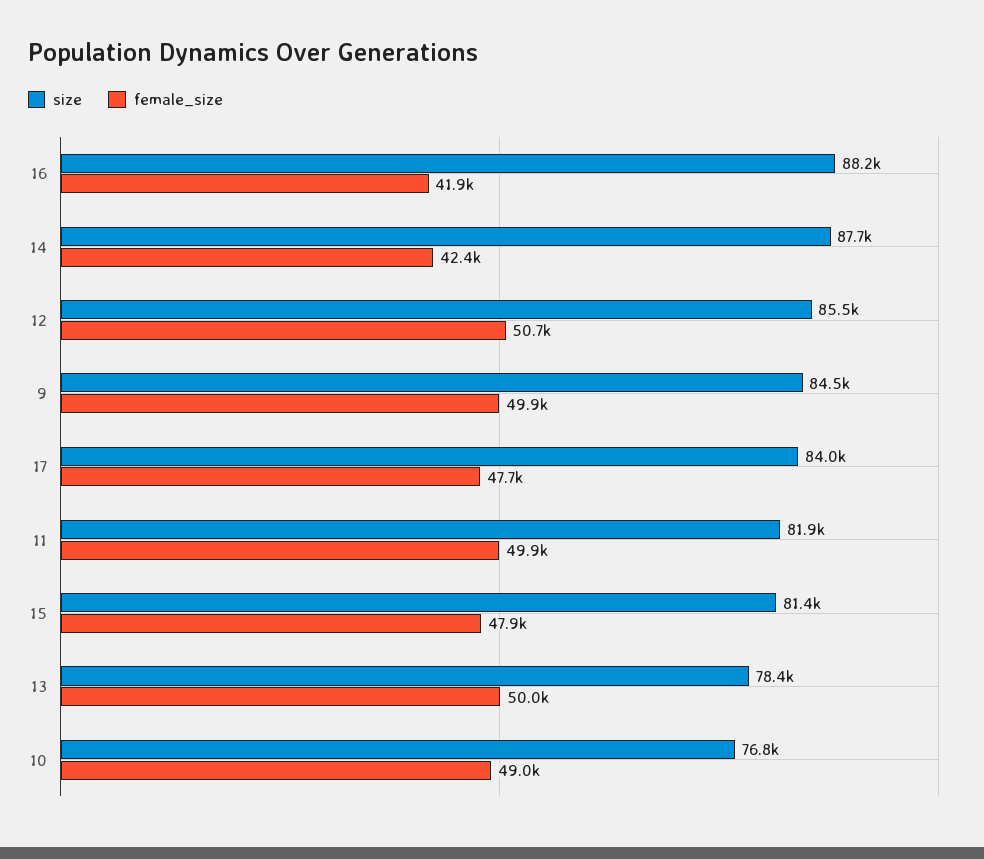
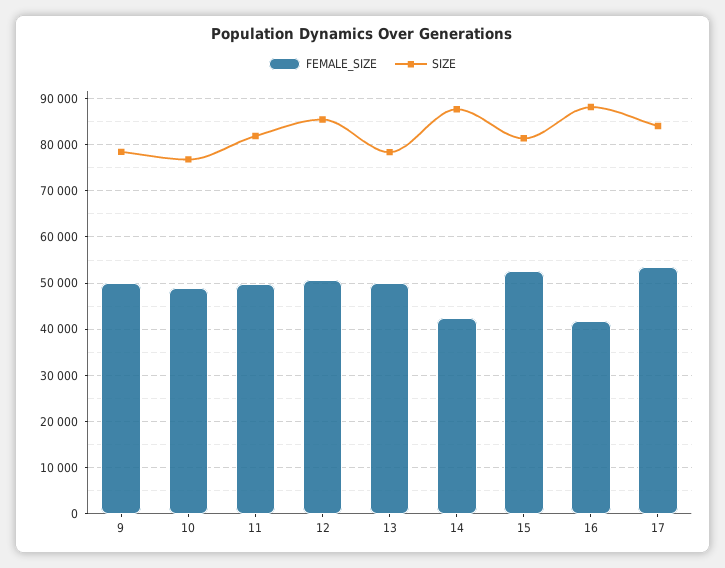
  {
    "size": {
      "16": 88200,
      "14": 87700,
      "12": 85500,
-     "9": 84500,
+     "9": 78000,
      "17": 84000,
      "11": 81900,
      "15": 81400,
      "13": 78400,
      "10": 76800
    },
    "female_size": {
      "16": 41900,
      "14": 42400,
      "12": 50700,
      "9": 49900,
-     "17": 47700,
+     "17": 54000,
      "11": 49900,
-     "15": 47900,
+     "15": 52000,
      "13": 50000,
      "10": 49000
    }
  }

